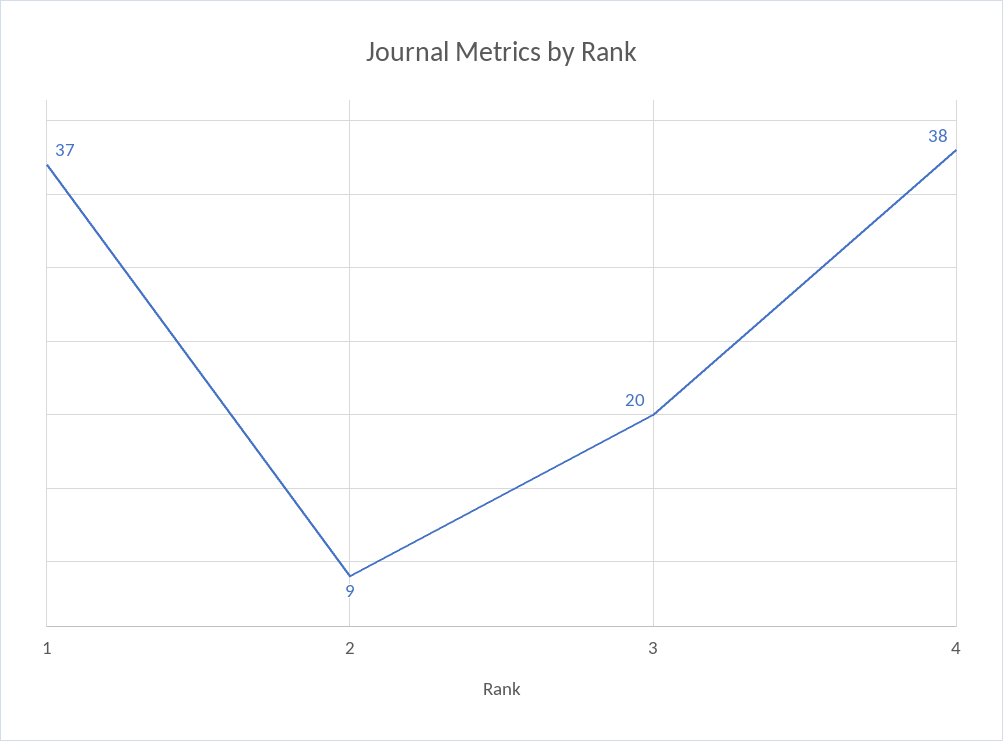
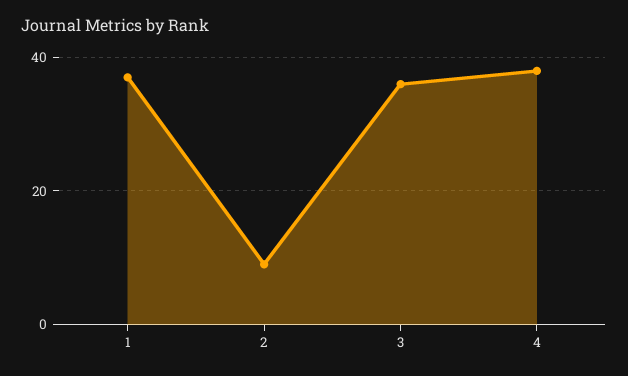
  {
    "1": 37,
    "2": 9,
-   "3": 20,
+   "3": 35,
    "4": 38
  }

